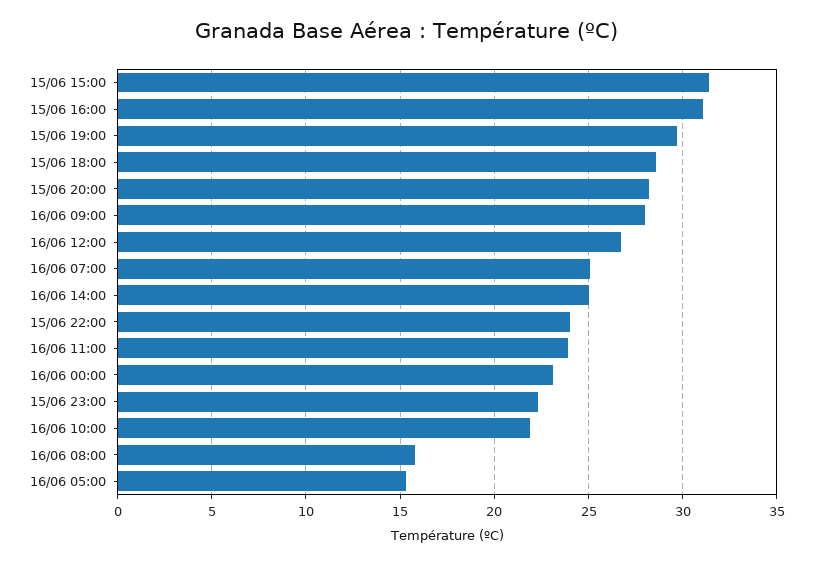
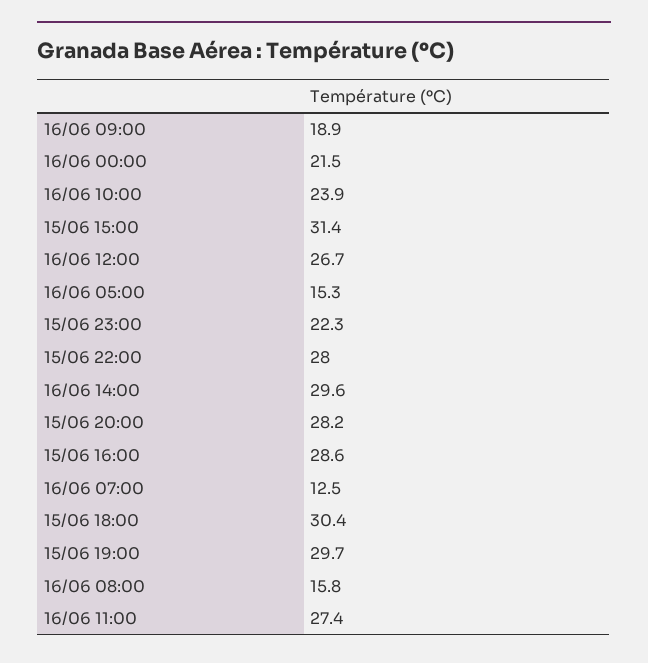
  {
    "15/06 15:00": 31.4,
-   "15/06 16:00": 31,
+   "15/06 16:00": 28.6,
    "15/06 19:00": 29.7,
-   "15/06 18:00": 28.5,
+   "15/06 18:00": 30.4,
    "15/06 20:00": 28.2,
-   "16/06 09:00": 28,
+   "16/06 09:00": 18.9,
    "16/06 12:00": 26.7,
-   "16/06 07:00": 25,
+   "16/06 07:00": 12.5,
-   "16/06 14:00": 25,
+   "16/06 14:00": 29.6,
-   "15/06 22:00": 24,
+   "15/06 22:00": 28,
-   "16/06 11:00": 24,
+   "16/06 11:00": 27.4,
-   "16/06 00:00": 23,
+   "16/06 00:00": 21.5,
    "15/06 23:00": 22.3,
-   "16/06 10:00": 22,
+   "16/06 10:00": 23.9,
    "16/06 08:00": 15.8,
    "16/06 05:00": 15.3
  }

